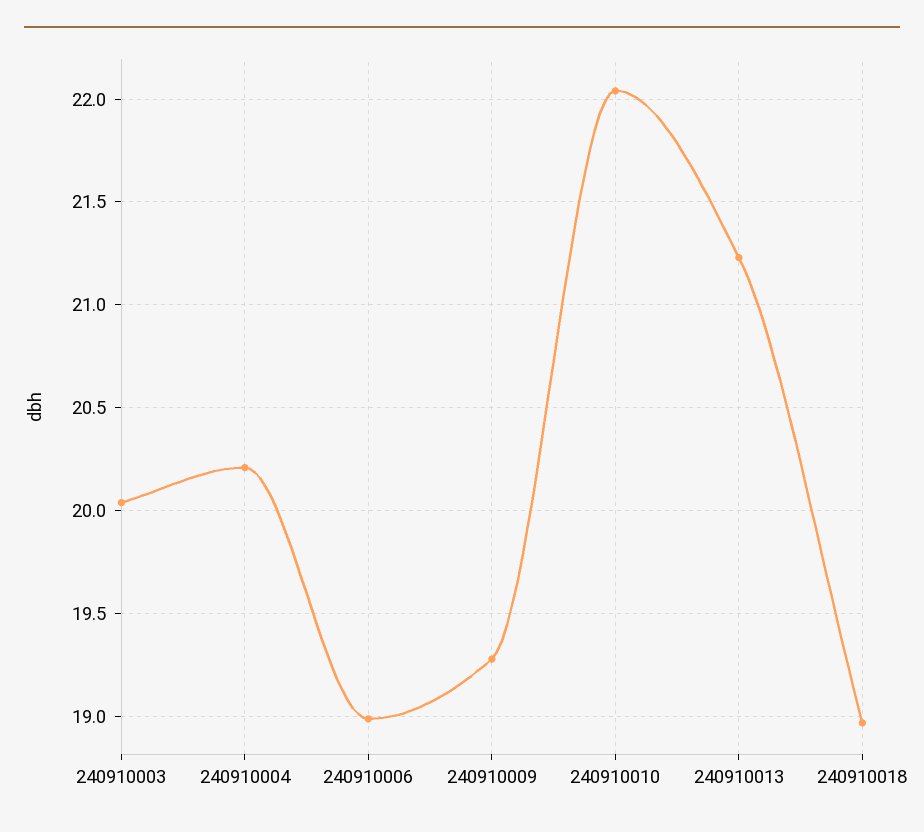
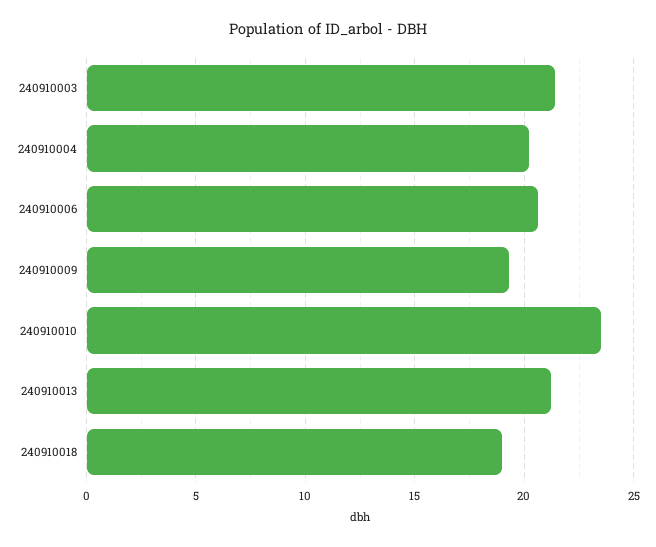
  {
-   "240910003": 20.05,
+   "240910003": 21.5,
    "240910004": 20.2,
-   "240910006": 19,
+   "240910006": 20.5,
    "240910009": 19.3,
-   "240910010": 22.05,
+   "240910010": 23.5,
    "240910013": 21.25,
    "240910018": 18.95
  }

